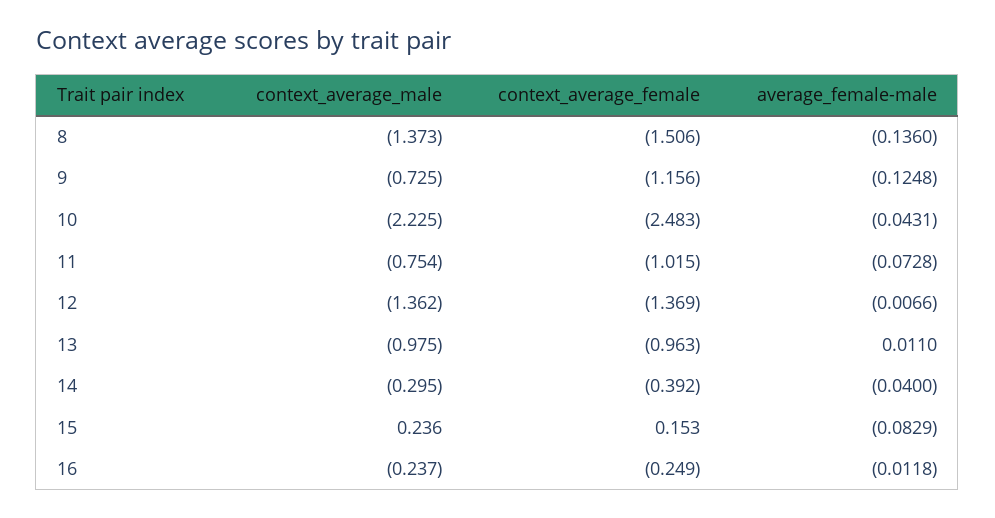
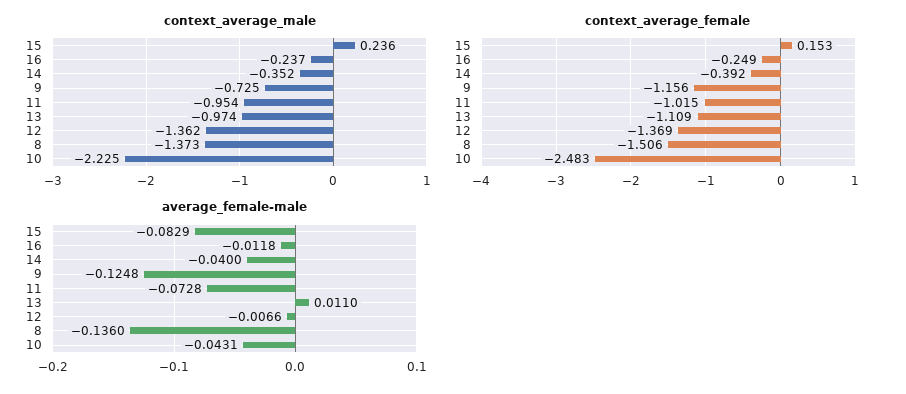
  {
    "context_average_male": {
      "8": -1.373,
      "9": -0.725,
      "10": -2.225,
-     "11": -0.754,
+     "11": -0.954,
      "12": -1.362,
-     "13": -0.975,
+     "13": -0.974,
-     "14": -0.295,
+     "14": -0.352,
      "15": 0.236,
      "16": -0.237
    },
    "context_average_female": {
      "8": -1.506,
      "9": -1.156,
      "10": -2.483,
      "11": -1.015,
      "12": -1.369,
-     "13": -0.963,
+     "13": -1.109,
      "14": -0.392,
      "15": 0.153,
      "16": -0.249
    },
    "average_female-male": {
      "8": -0.136,
      "9": -0.1248,
      "10": -0.0431,
      "11": -0.0728,
      "12": -0.0066,
      "13": 0.011,
      "14": -0.04,
      "15": -0.0829,
      "16": -0.0118
    }
  }

